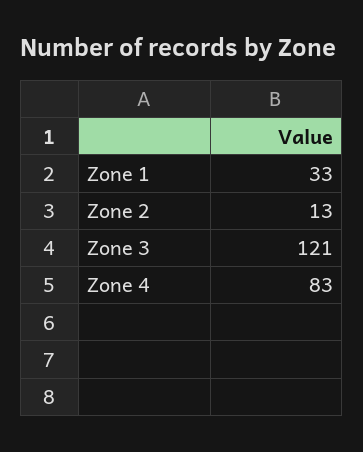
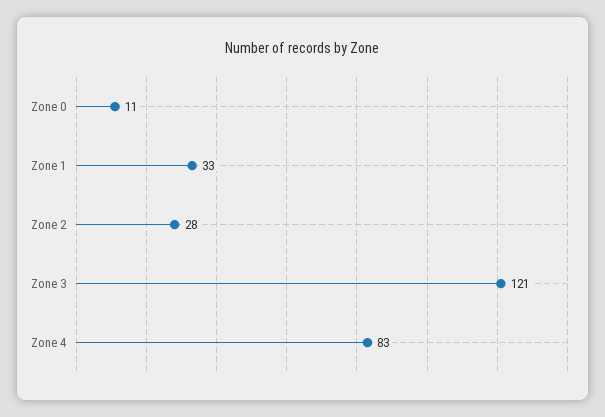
  {
    "Zone 1": 33,
-   "Zone 2": 13,
+   "Zone 2": 28,
    "Zone 3": 121,
-   "Zone 4": 83
+   "Zone 4": 83,
+   "Zone 0": 11
  }

